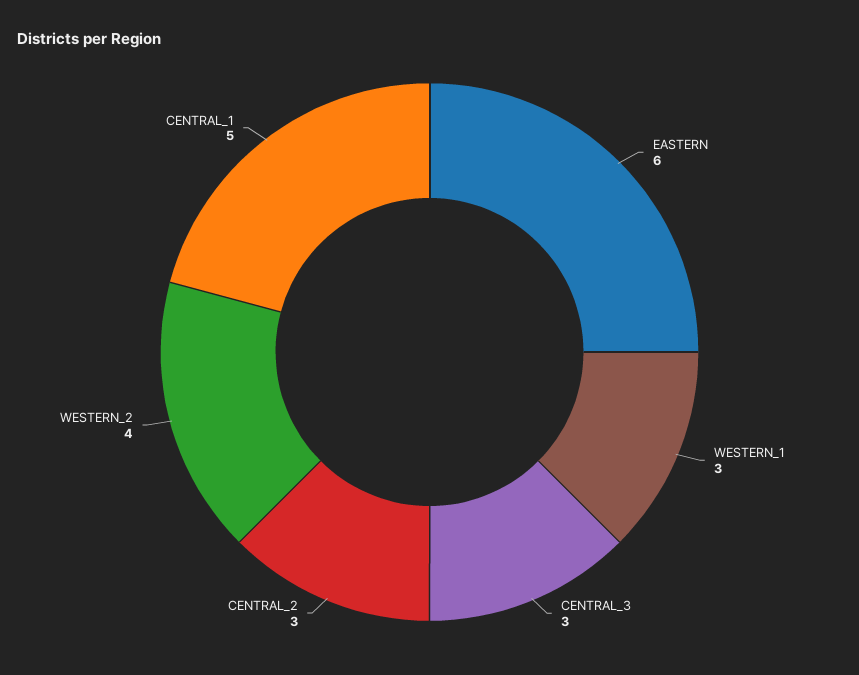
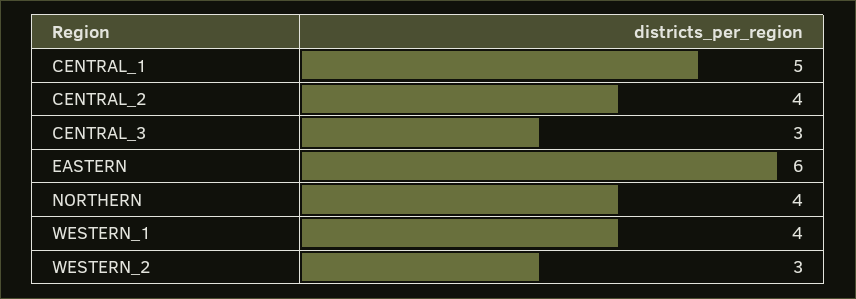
  {
    "EASTERN": 6,
-   "WESTERN_1": 3,
+   "WESTERN_1": 4,
    "CENTRAL_3": 3,
-   "CENTRAL_2": 3,
+   "CENTRAL_2": 4,
-   "WESTERN_2": 4,
+   "WESTERN_2": 3,
-   "CENTRAL_1": 5
+   "CENTRAL_1": 5,
+   "NORTHERN": 4
  }

